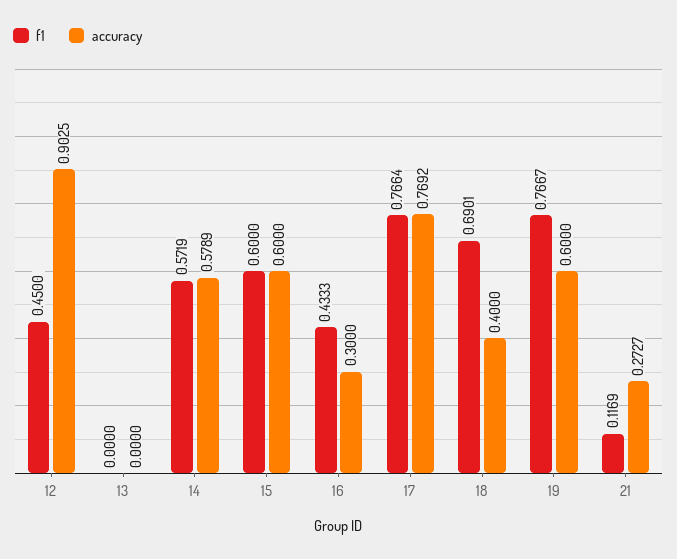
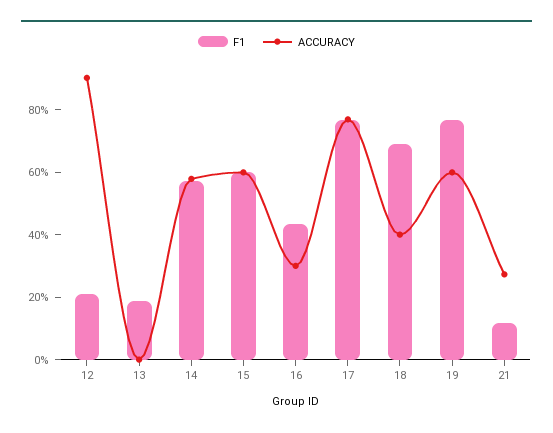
  {
    "f1": {
-     "12": 0.45,
+     "12": 0.2,
-     "13": 0,
+     "13": 0.2,
      "14": 0.5719,
      "15": 0.6,
      "16": 0.4333,
      "17": 0.7664,
      "18": 0.6901,
      "19": 0.7667,
      "21": 0.1169
    },
    "accuracy": {
      "12": 0.9025,
      "13": 0,
      "14": 0.5789,
      "15": 0.6,
      "16": 0.3,
      "17": 0.7692,
      "18": 0.4,
      "19": 0.6,
      "21": 0.2727
    }
  }

